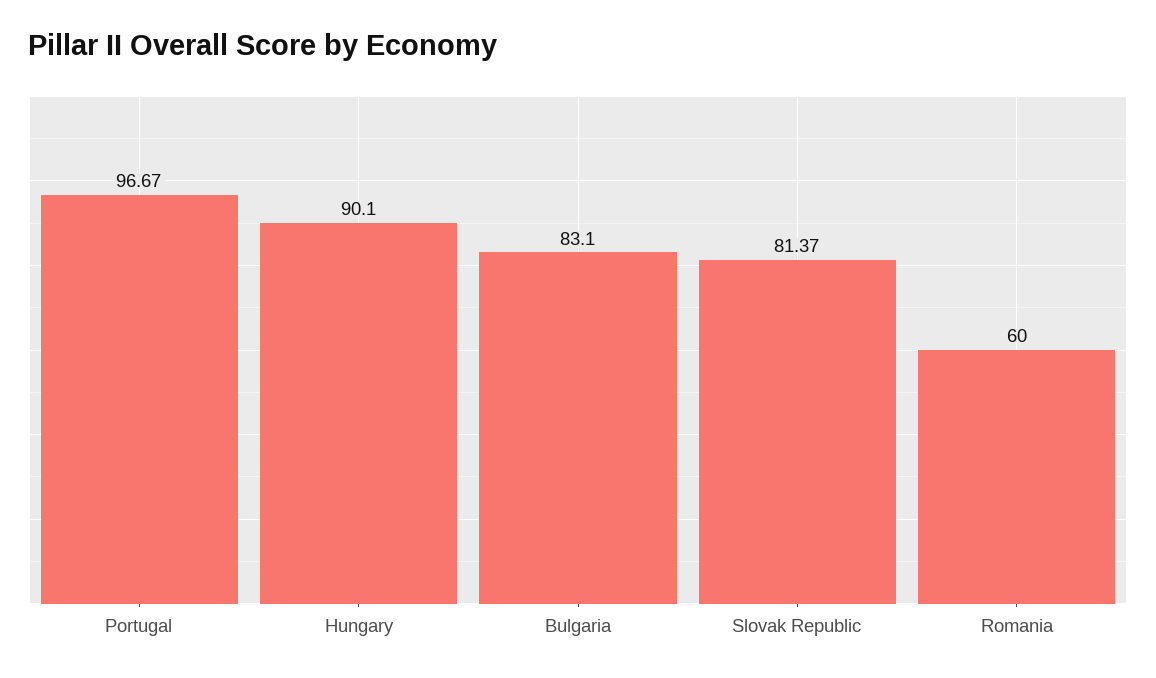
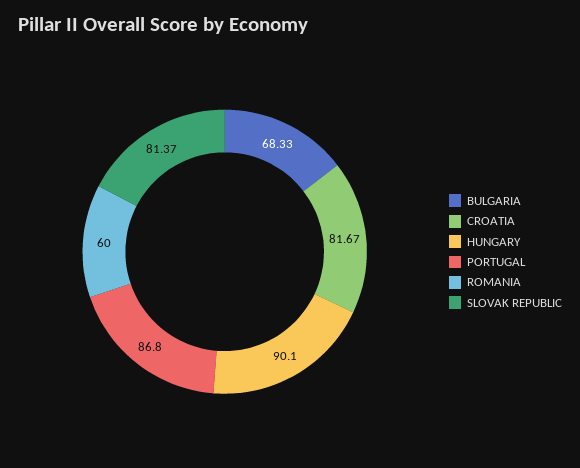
  {
-   "Portugal": 96.67,
+   "Portugal": 86.8,
    "Hungary": 90.1,
-   "Bulgaria": 83.1,
+   "Bulgaria": 68.33,
    "Slovak Republic": 81.37,
-   "Romania": 60
+   "Romania": 60,
+   "CROATIA": 81.67
  }

